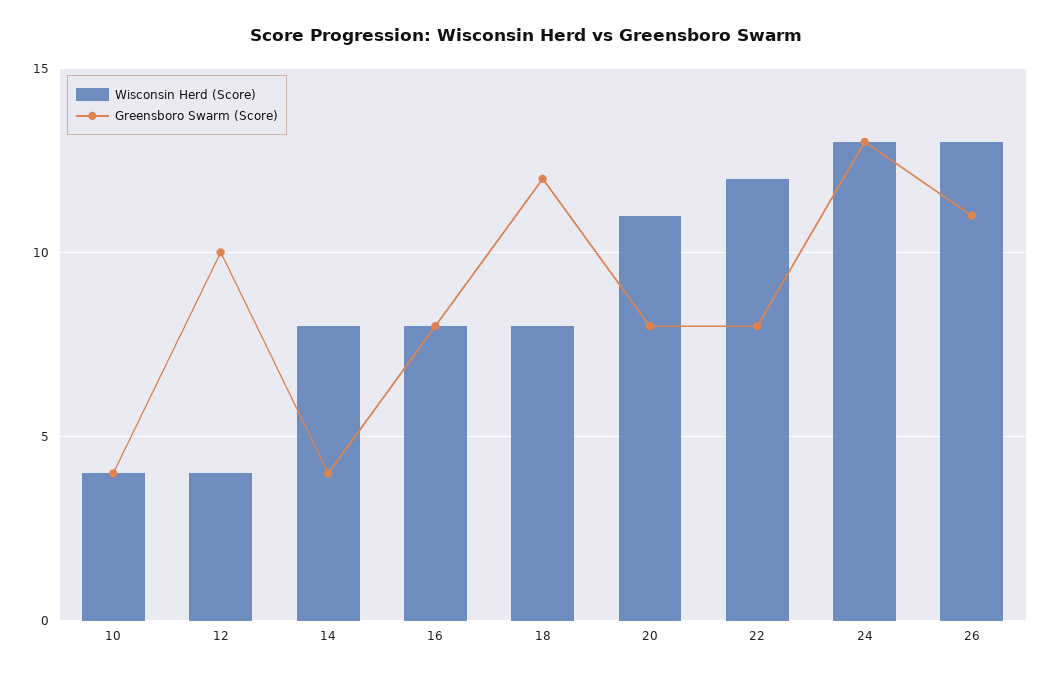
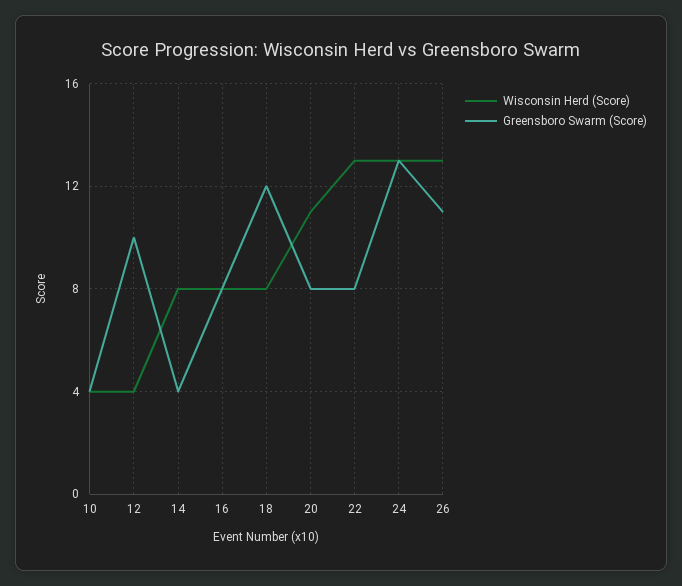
  {
    "Wisconsin Herd (Score)": {
      "10": 4,
      "12": 4,
      "14": 8,
      "16": 8,
      "18": 8,
      "20": 11,
-     "22": 12,
+     "22": 13,
      "24": 13,
      "26": 13
    },
    "Greensboro Swarm (Score)": {
      "10": 4,
      "12": 10,
      "14": 4,
      "16": 8,
      "18": 12,
      "20": 8,
      "22": 8,
      "24": 13,
      "26": 11
    }
  }

